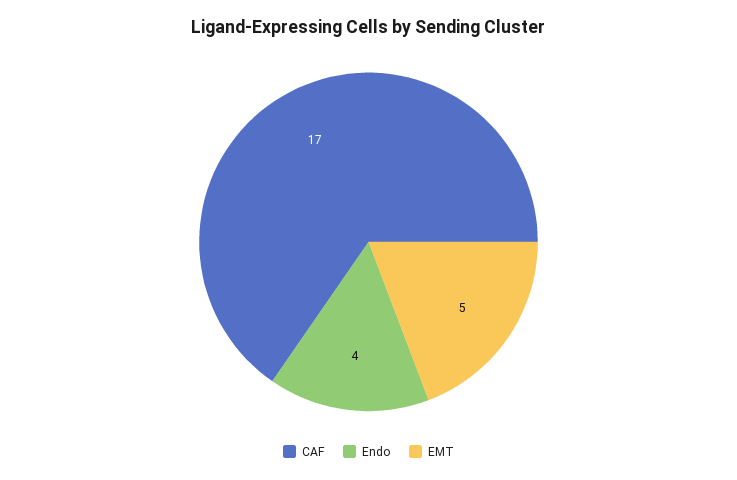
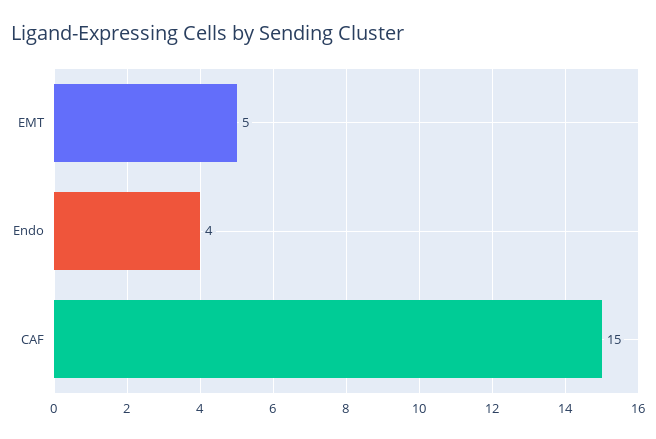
  {
-   "CAF": 17,
+   "CAF": 15,
    "Endo": 4,
    "EMT": 5
  }

